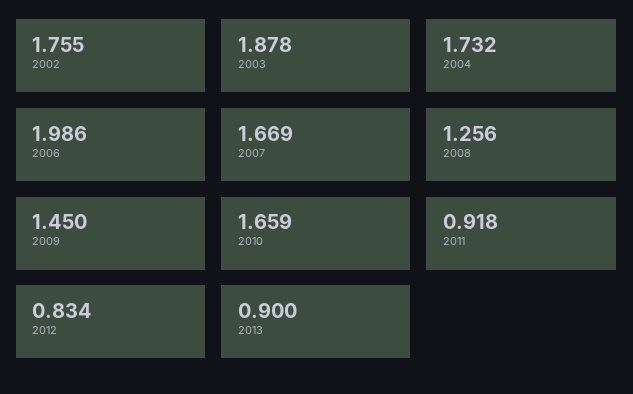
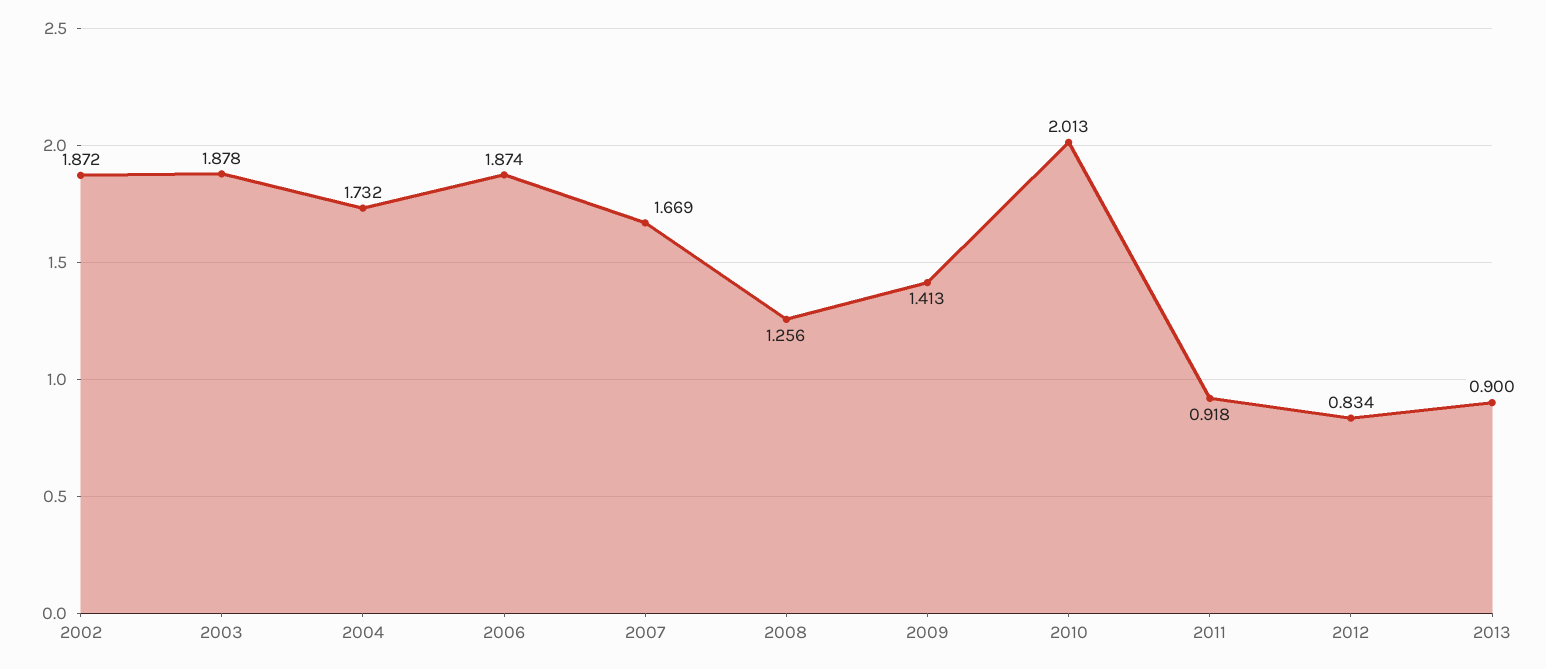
  {
-   "2002": 1.755,
+   "2002": 1.872,
    "2003": 1.878,
    "2004": 1.732,
-   "2006": 1.986,
+   "2006": 1.874,
    "2007": 1.669,
    "2008": 1.256,
-   "2009": 1.45,
+   "2009": 1.413,
-   "2010": 1.659,
+   "2010": 2.013,
    "2011": 0.918,
    "2012": 0.834,
    "2013": 0.9
  }

